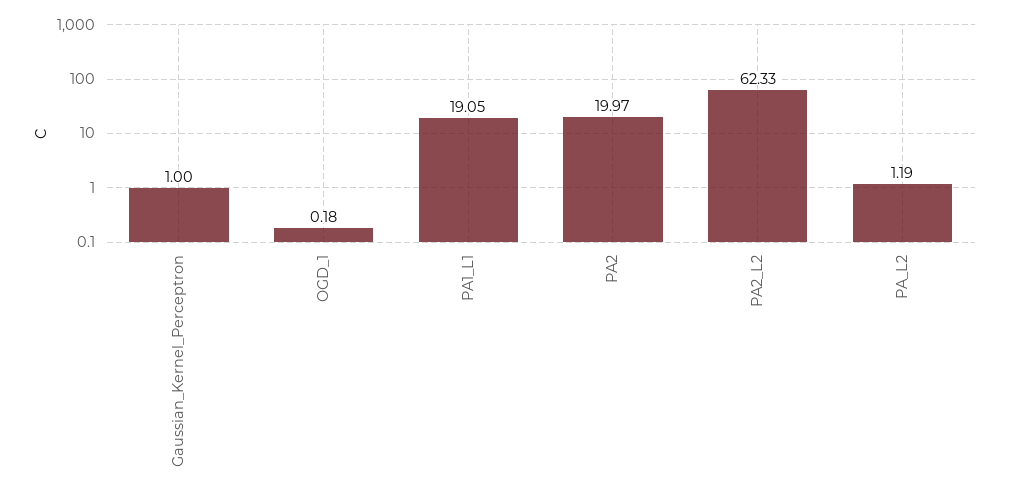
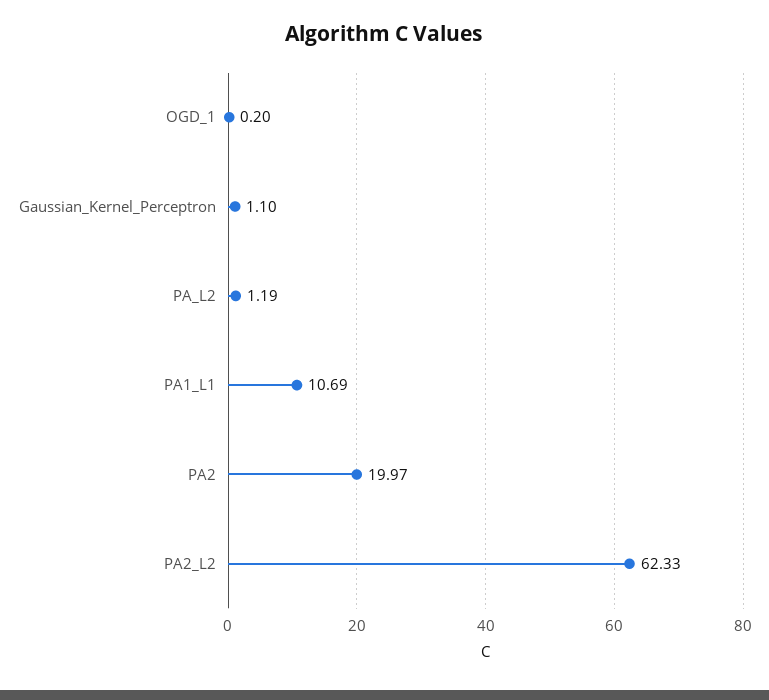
  {
-   "Gaussian_Kernel_Perceptron": 1,
+   "Gaussian_Kernel_Perceptron": 1.1,
-   "OGD_1": 0.18,
+   "OGD_1": 0.2,
-   "PA1_L1": 19.05,
+   "PA1_L1": 10.69,
    "PA2": 19.97,
    "PA2_L2": 62.33,
    "PA_L2": 1.19
  }

